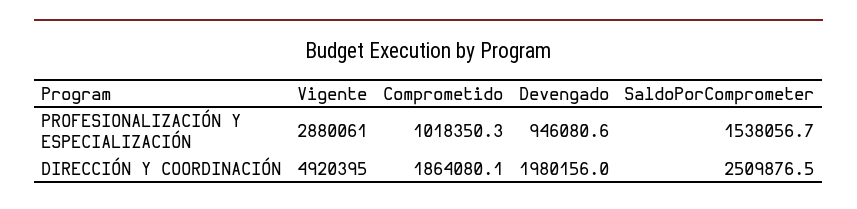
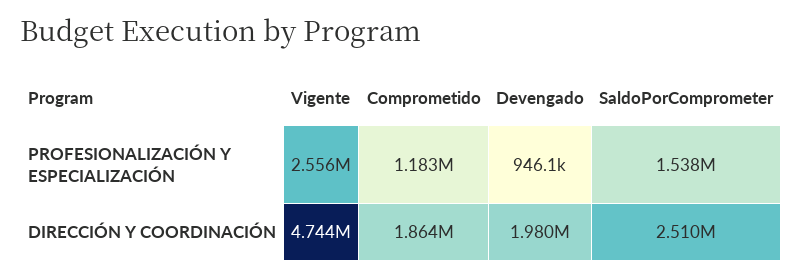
  {
    "Vigente": {
-     "PROFESIONALIZACIÓN Y ESPECIALIZACIÓN": 2880061,
+     "PROFESIONALIZACIÓN Y ESPECIALIZACIÓN": 2556000,
-     "DIRECCIÓN Y COORDINACIÓN": 4920395
+     "DIRECCIÓN Y COORDINACIÓN": 4744000
    },
    "Comprometido": {
-     "PROFESIONALIZACIÓN Y ESPECIALIZACIÓN": 1018350.3,
+     "PROFESIONALIZACIÓN Y ESPECIALIZACIÓN": 1183000,
      "DIRECCIÓN Y COORDINACIÓN": 1864080.1
    },
    "Devengado": {
      "PROFESIONALIZACIÓN Y ESPECIALIZACIÓN": 946080.6,
      "DIRECCIÓN Y COORDINACIÓN": 1980156
    },
    "SaldoPorComprometer": {
      "PROFESIONALIZACIÓN Y ESPECIALIZACIÓN": 1538056.7,
      "DIRECCIÓN Y COORDINACIÓN": 2509876.5
    }
  }

